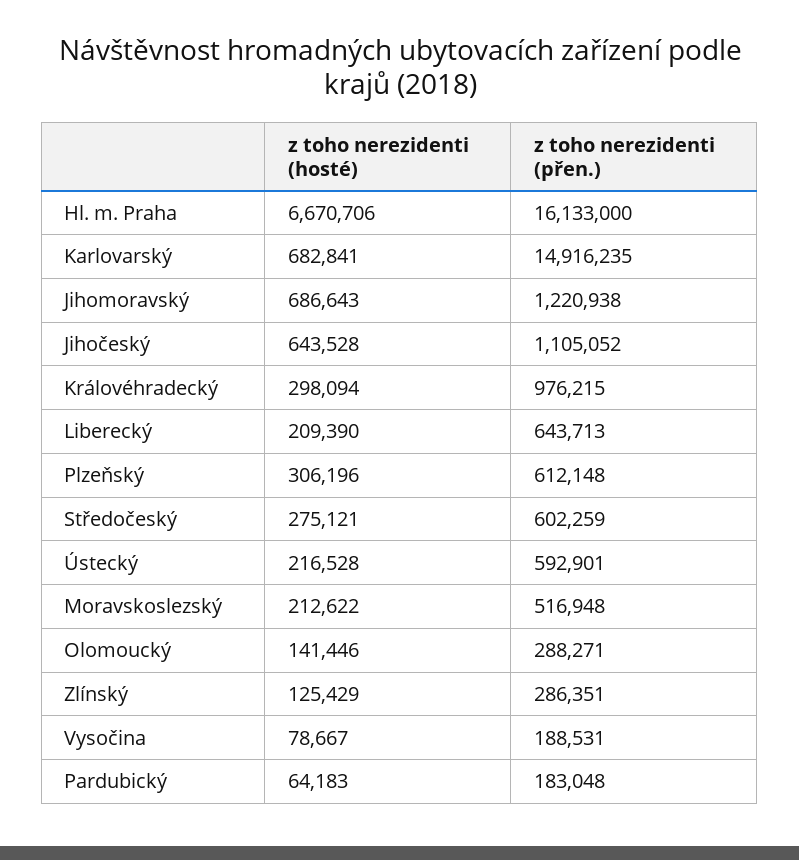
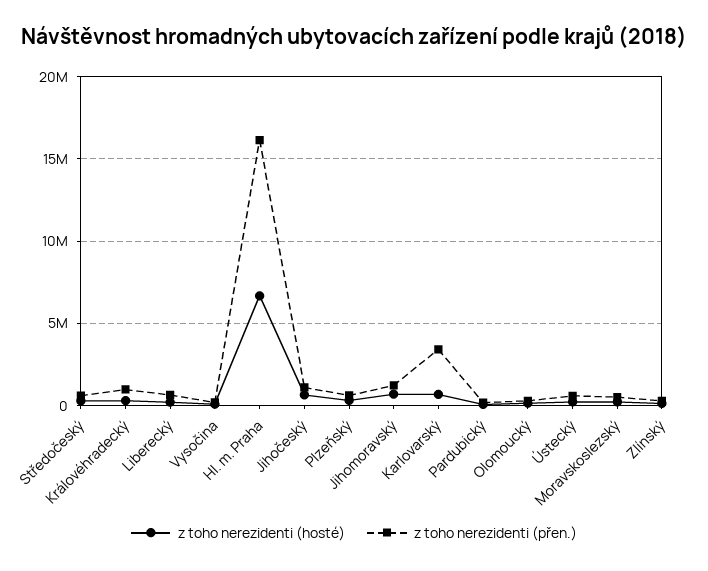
  {
    "z toho nerezidenti (hosté)": {
      "Hl. m. Praha": 6670706,
      "Karlovarský": 682841,
      "Jihomoravský": 686643,
      "Jihočeský": 643528,
      "Královéhradecký": 298094,
      "Liberecký": 209390,
      "Plzeňský": 306196,
      "Středočeský": 275121,
      "Ústecký": 216528,
      "Moravskoslezský": 212622,
      "Olomoucký": 141446,
      "Zlínský": 125429,
      "Vysočina": 78667,
      "Pardubický": 64183
    },
    "z toho nerezidenti (přen.)": {
      "Hl. m. Praha": 16133000,
-     "Karlovarský": 14916235,
+     "Karlovarský": 3500000,
      "Jihomoravský": 1220938,
      "Jihočeský": 1105052,
      "Královéhradecký": 976215,
      "Liberecký": 643713,
      "Plzeňský": 612148,
      "Středočeský": 602259,
      "Ústecký": 592901,
      "Moravskoslezský": 516948,
      "Olomoucký": 288271,
      "Zlínský": 286351,
      "Vysočina": 188531,
      "Pardubický": 183048
    }
  }

